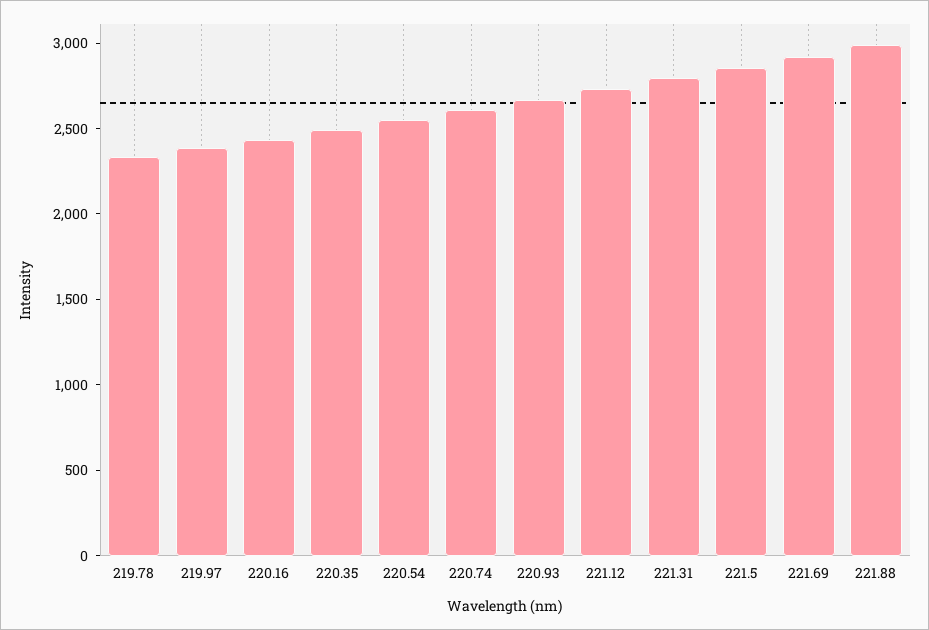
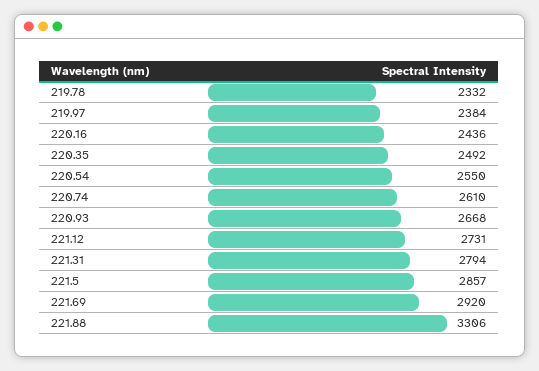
  {
    "219.78": 2332,
    "219.97": 2384,
    "220.16": 2436,
    "220.35": 2492,
    "220.54": 2550,
    "220.74": 2610,
    "220.93": 2668,
    "221.12": 2731,
    "221.31": 2794,
    "221.5": 2857,
    "221.69": 2920,
-   "221.88": 3000
+   "221.88": 3306
  }

